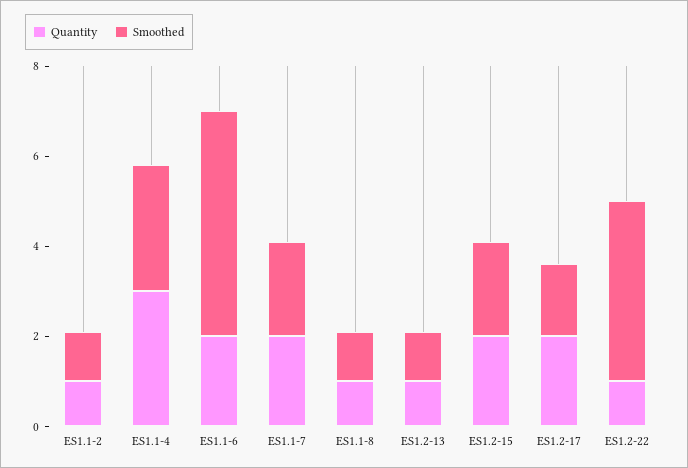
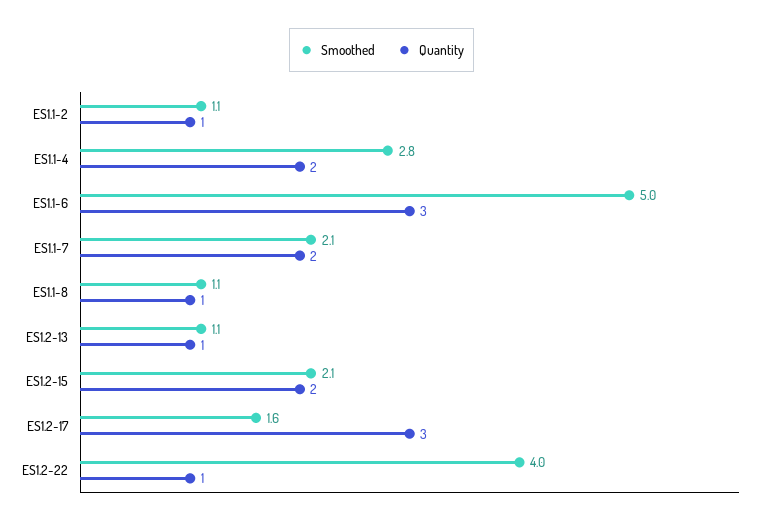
  {
    "Quantity": {
      "ES1.1-2": 1,
-     "ES1.1-4": 3,
+     "ES1.1-4": 2,
-     "ES1.1-6": 2,
+     "ES1.1-6": 3,
      "ES1.1-7": 2,
      "ES1.1-8": 1,
      "ES1.2-13": 1,
      "ES1.2-15": 2,
-     "ES1.2-17": 2,
+     "ES1.2-17": 3,
      "ES1.2-22": 1
    },
    "Smoothed": {
      "ES1.1-2": 1.1,
      "ES1.1-4": 2.8,
      "ES1.1-6": 5,
      "ES1.1-7": 2.1,
      "ES1.1-8": 1.1,
      "ES1.2-13": 1.1,
      "ES1.2-15": 2.1,
      "ES1.2-17": 1.6,
      "ES1.2-22": 4
    }
  }

